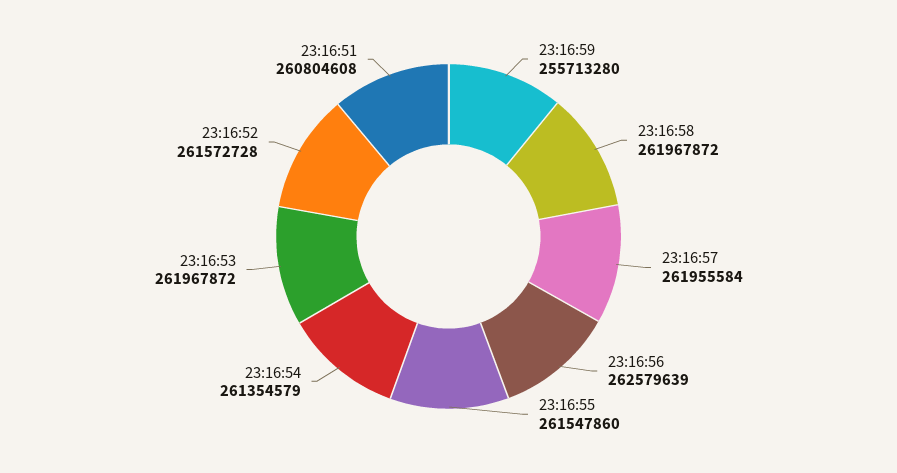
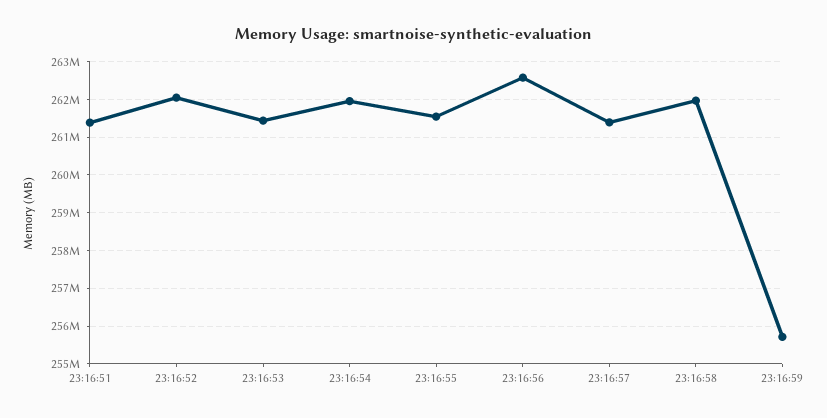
  {
    "23:16:59": 255713280,
    "23:16:58": 261967872,
-   "23:16:57": 261955584,
+   "23:16:57": 261400000,
    "23:16:56": 262579639,
    "23:16:55": 261547860,
-   "23:16:54": 261354579,
+   "23:16:54": 262000000,
-   "23:16:53": 261967872,
+   "23:16:53": 261400000,
-   "23:16:52": 261572728,
+   "23:16:52": 262000000,
-   "23:16:51": 260804608
+   "23:16:51": 261400000
  }

